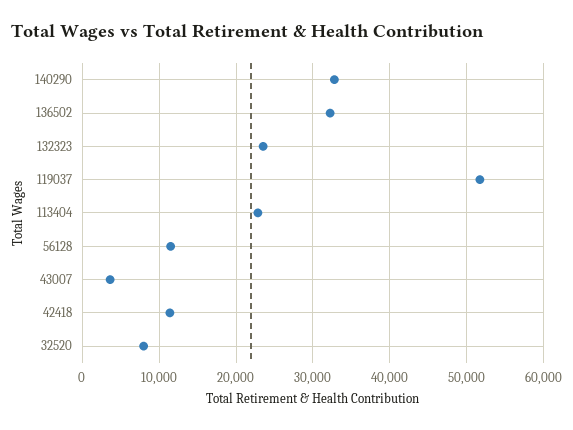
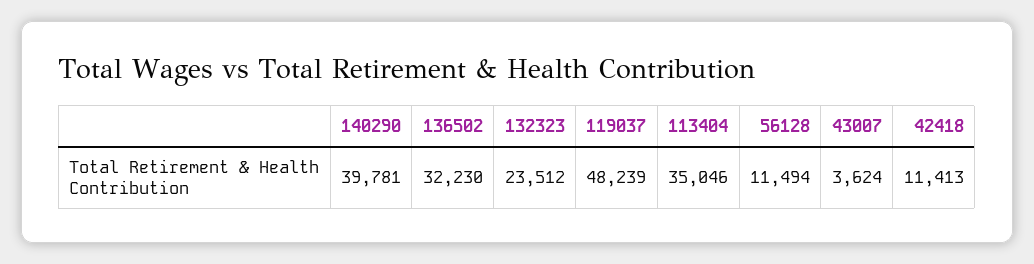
  {
-   "140290": 33000,
+   "140290": 39781,
    "136502": 32230,
    "132323": 23512,
-   "119037": 52000,
+   "119037": 48239,
-   "113404": 23000,
+   "113404": 35046,
    "56128": 11494,
    "43007": 3624,
-   "42418": 11413,
+   "42418": 11413
-   "32520": 8000
  }

